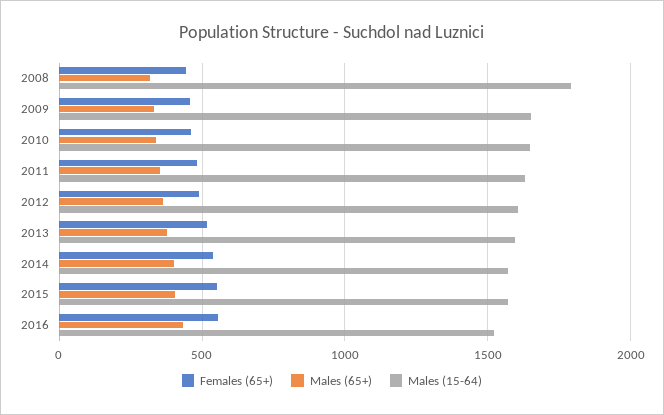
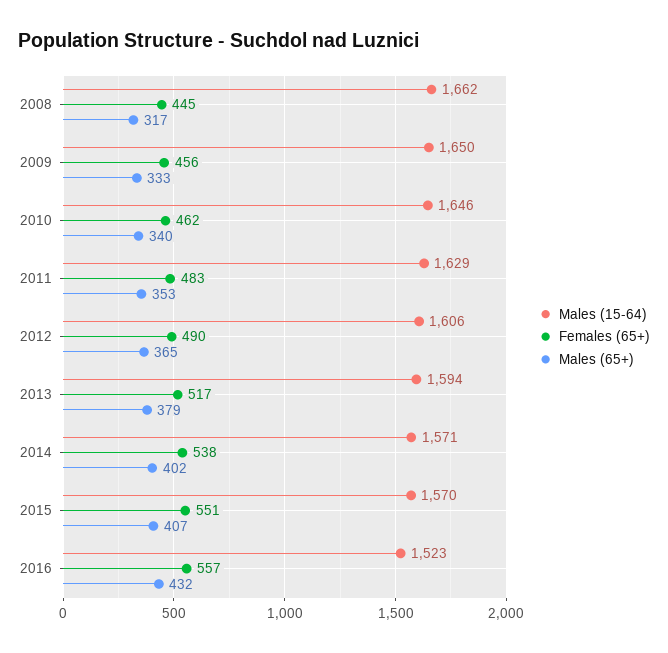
  {
    "Females (65+)": {
      "2008": 445,
      "2009": 456,
      "2010": 462,
      "2011": 483,
      "2012": 490,
      "2013": 517,
      "2014": 538,
      "2015": 551,
      "2016": 557
    },
    "Males (65+)": {
      "2008": 317,
      "2009": 333,
      "2010": 340,
      "2011": 353,
      "2012": 365,
      "2013": 379,
      "2014": 402,
      "2015": 407,
      "2016": 432
    },
    "Males (15-64)": {
-     "2008": 1800,
+     "2008": 1662,
      "2009": 1650,
      "2010": 1646,
      "2011": 1629,
      "2012": 1606,
      "2013": 1594,
      "2014": 1571,
      "2015": 1570,
      "2016": 1523
    }
  }

